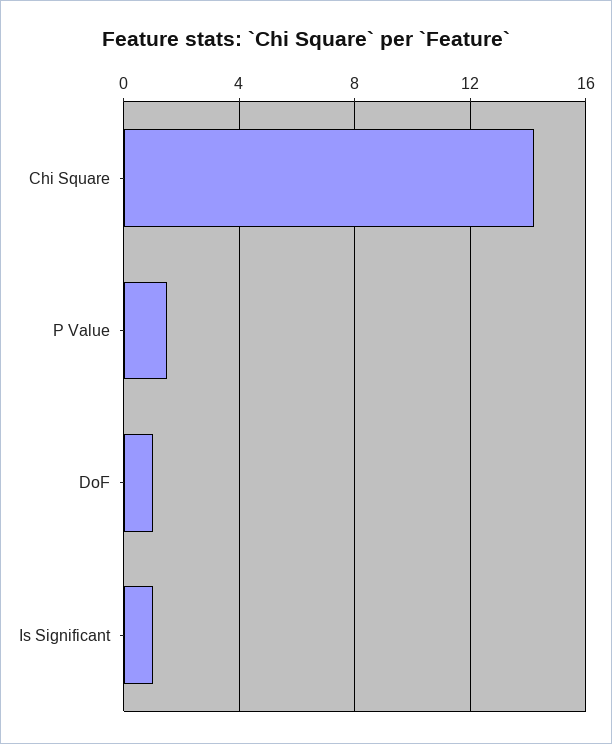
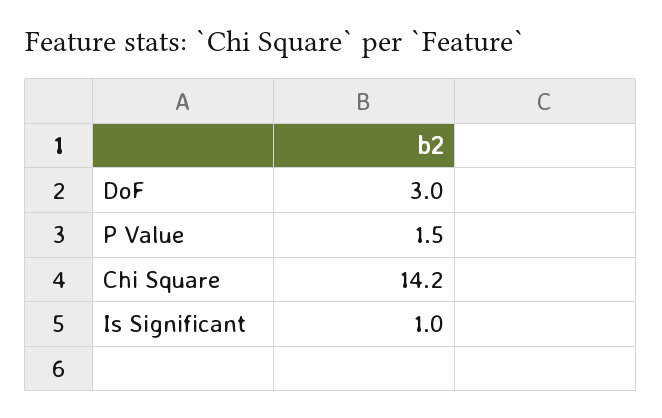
  {
    "Chi Square": 14.2,
    "P Value": 1.5,
-   "DoF": 1,
+   "DoF": 3,
    "Is Significant": 1
  }

